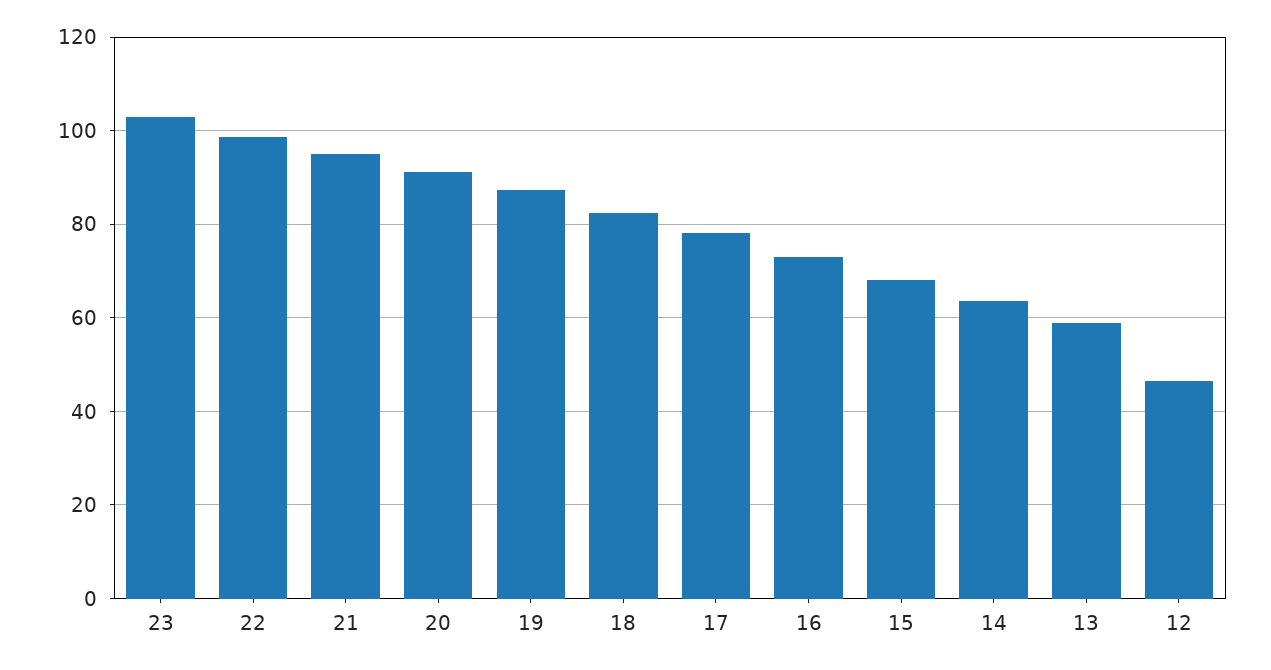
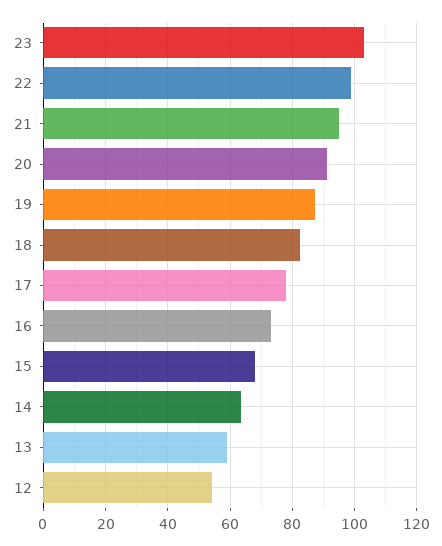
  {
    "23": 102,
    "22": 98,
    "21": 96,
    "20": 92,
    "19": 88,
    "18": 82,
    "17": 78,
    "16": 74,
    "15": 68,
    "14": 64,
    "13": 58,
-   "12": 46
+   "12": 54
  }

